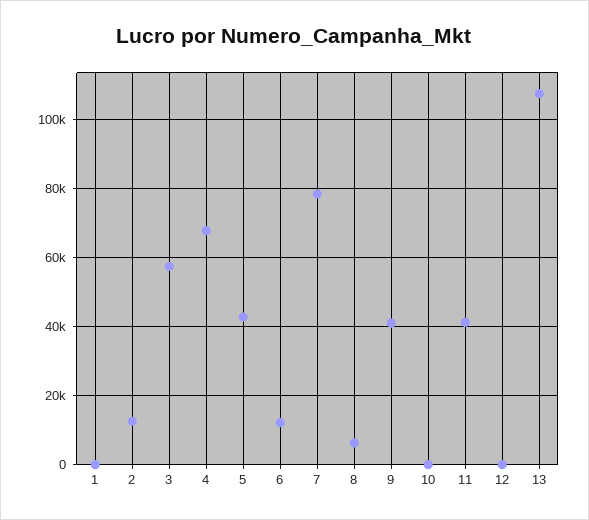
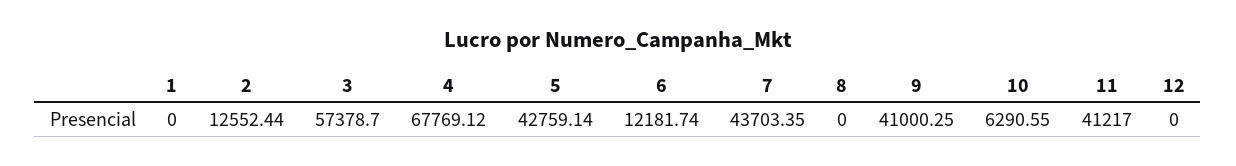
  {
    "1": 0,
    "2": 12552.44,
    "3": 57378.7,
    "4": 67769.12,
    "5": 42759.14,
    "6": 12181.74,
-   "7": 78000,
+   "7": 43703.35,
-   "8": 6000,
+   "8": 0,
    "9": 41000.25,
-   "10": 0,
+   "10": 6290.55,
    "11": 41217,
-   "12": 0,
+   "12": 0
-   "13": 108000
  }

